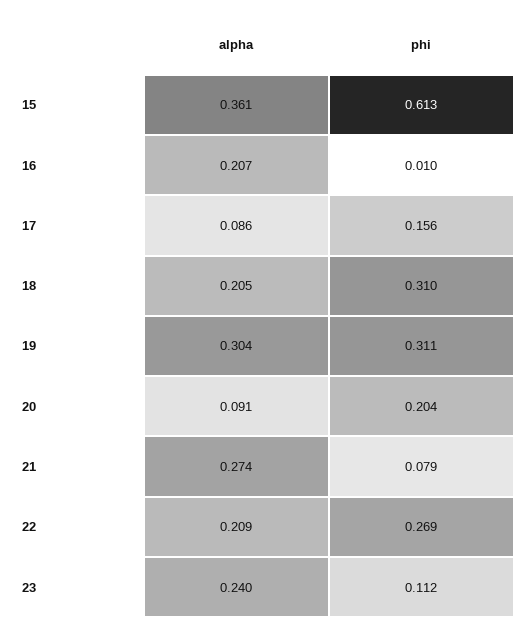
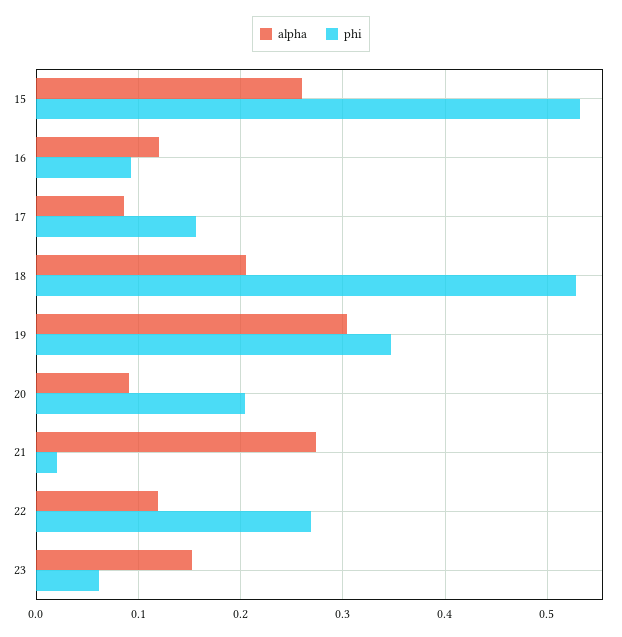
  {
    "alpha": {
-     "15": 0.361,
+     "15": 0.26,
-     "16": 0.207,
+     "16": 0.12,
      "17": 0.086,
      "18": 0.205,
      "19": 0.304,
      "20": 0.091,
      "21": 0.274,
-     "22": 0.209,
+     "22": 0.12,
-     "23": 0.24
+     "23": 0.15
    },
    "phi": {
-     "15": 0.613,
+     "15": 0.53,
-     "16": 0.01,
+     "16": 0.09,
      "17": 0.156,
-     "18": 0.31,
+     "18": 0.53,
-     "19": 0.311,
+     "19": 0.35,
      "20": 0.204,
-     "21": 0.079,
+     "21": 0.02,
      "22": 0.269,
-     "23": 0.112
+     "23": 0.06
    }
  }

